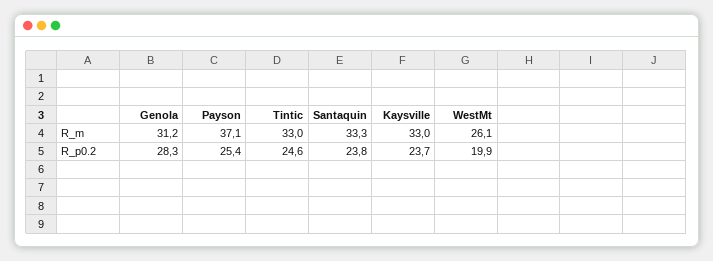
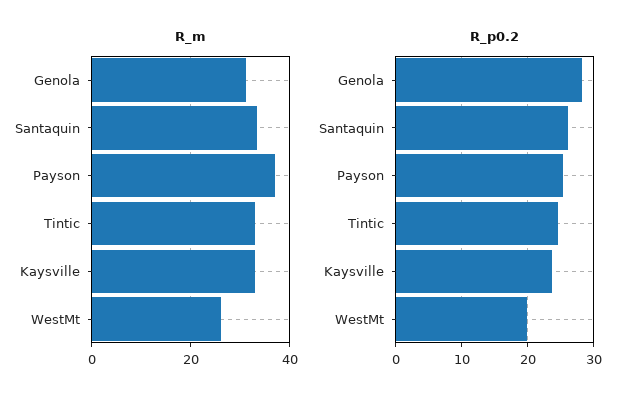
  {
    "R_m": {
      "Genola": 31.2,
      "Payson": 37.1,
      "Tintic": 33,
      "Santaquin": 33.3,
      "Kaysville": 33,
      "WestMt": 26.1
    },
    "R_p0.2": {
      "Genola": 28.3,
      "Payson": 25.4,
      "Tintic": 24.6,
-     "Santaquin": 23.8,
+     "Santaquin": 26,
      "Kaysville": 23.7,
      "WestMt": 19.9
    }
  }

